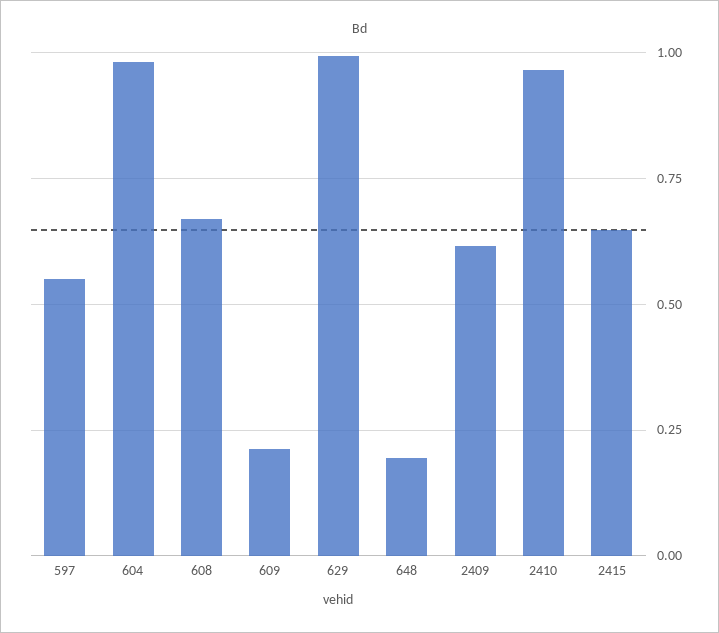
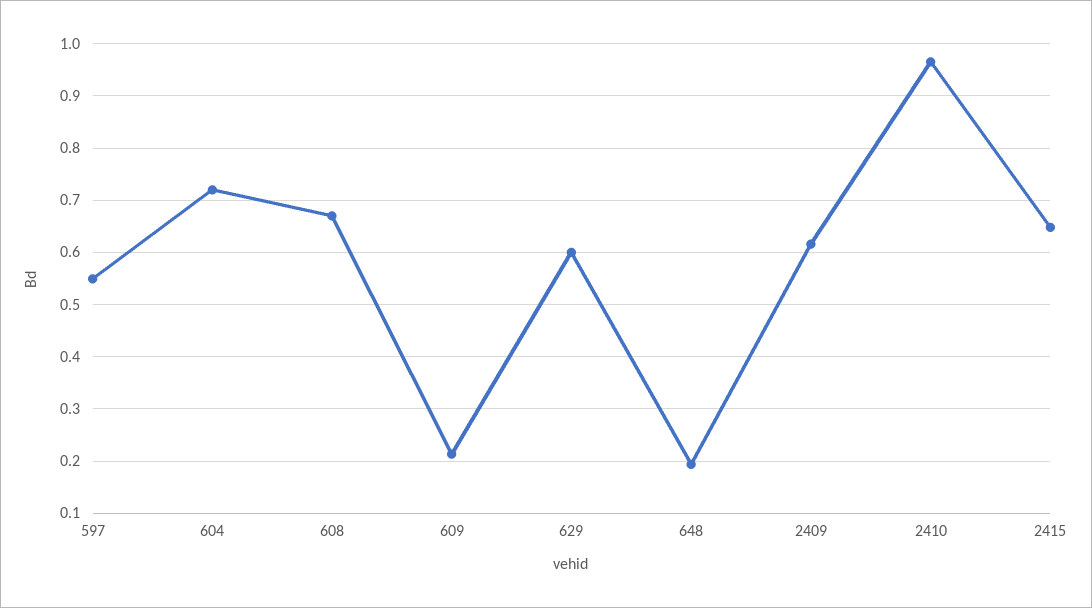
  {
    "597": 0.54,
-   "604": 0.975,
+   "604": 0.72,
    "608": 0.68,
    "609": 0.22,
-   "629": 1,
+   "629": 0.6,
    "648": 0.2,
    "2409": 0.62,
    "2410": 0.96,
    "2415": 0.64
  }

